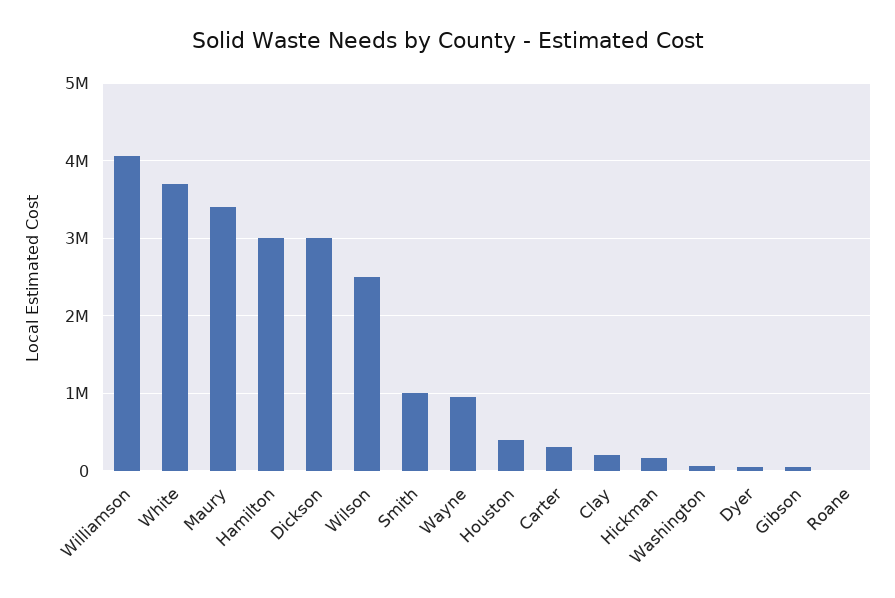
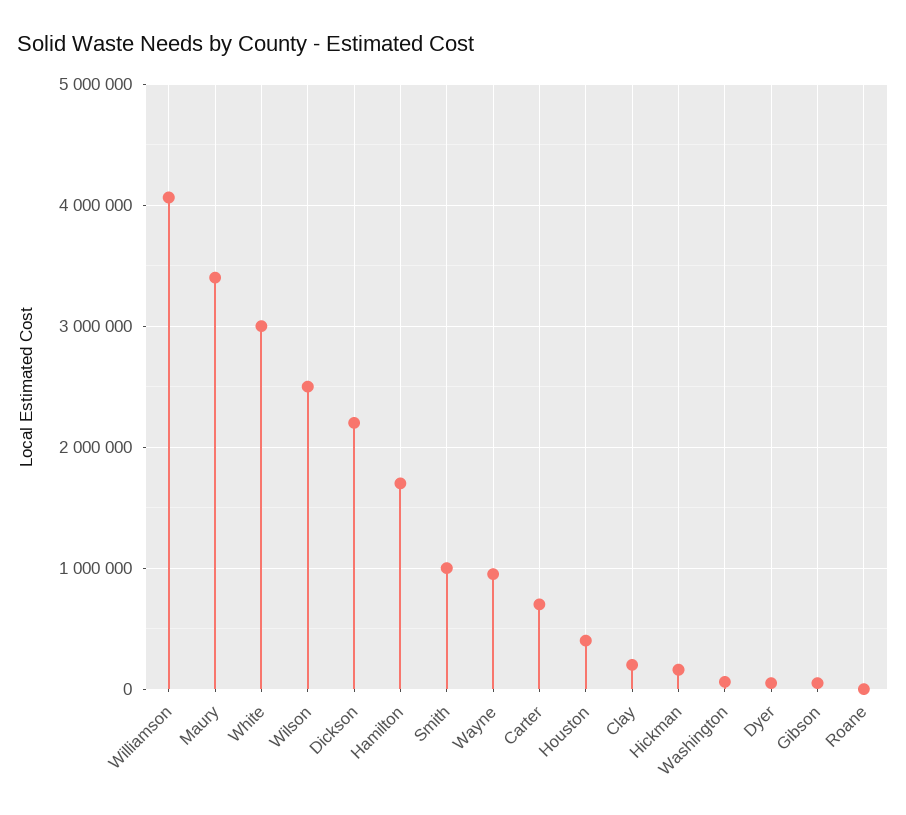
  {
    "Williamson": 4100000,
-   "White": 3700000,
+   "White": 3000000,
    "Maury": 3400000,
-   "Hamilton": 3000000,
+   "Hamilton": 1700000,
-   "Dickson": 3000000,
+   "Dickson": 2200000,
    "Wilson": 2500000,
    "Smith": 1000000,
    "Wayne": 1000000,
    "Houston": 400000,
-   "Carter": 300000,
+   "Carter": 700000,
    "Clay": 200000,
    "Hickman": 200000,
    "Washington": 100000,
    "Dyer": 100000,
    "Gibson": 100000,
    "Roane": 0
  }

